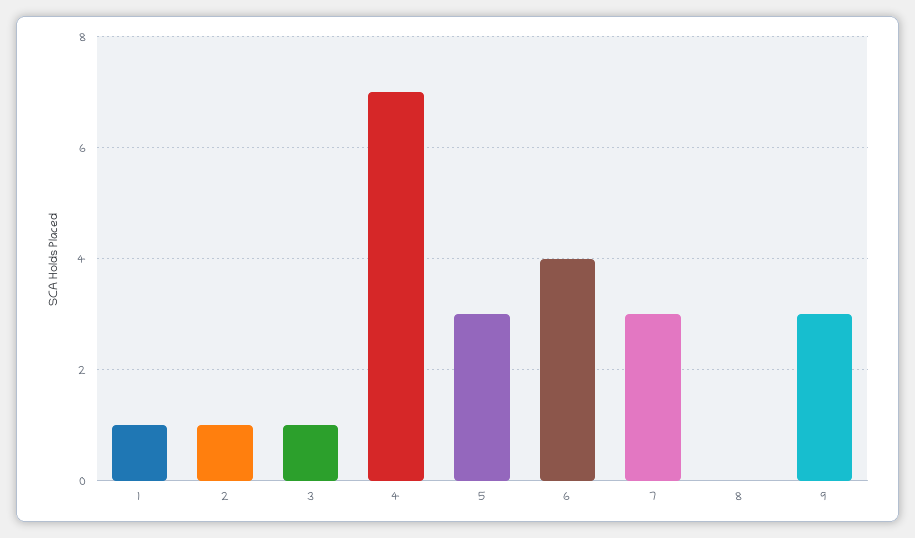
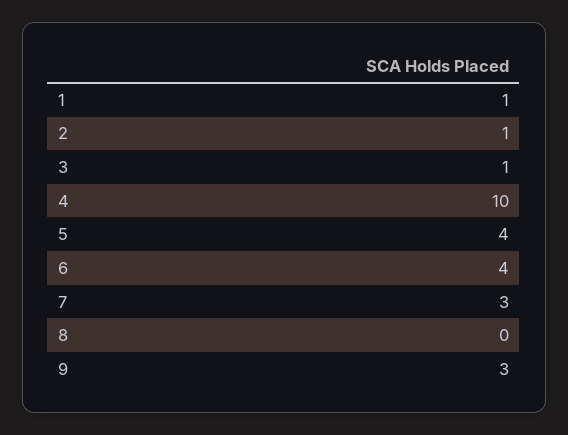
  {
    "1": 1,
    "2": 1,
    "3": 1,
-   "4": 7,
+   "4": 10,
-   "5": 3,
+   "5": 4,
    "6": 4,
    "7": 3,
    "8": 0,
    "9": 3
  }

